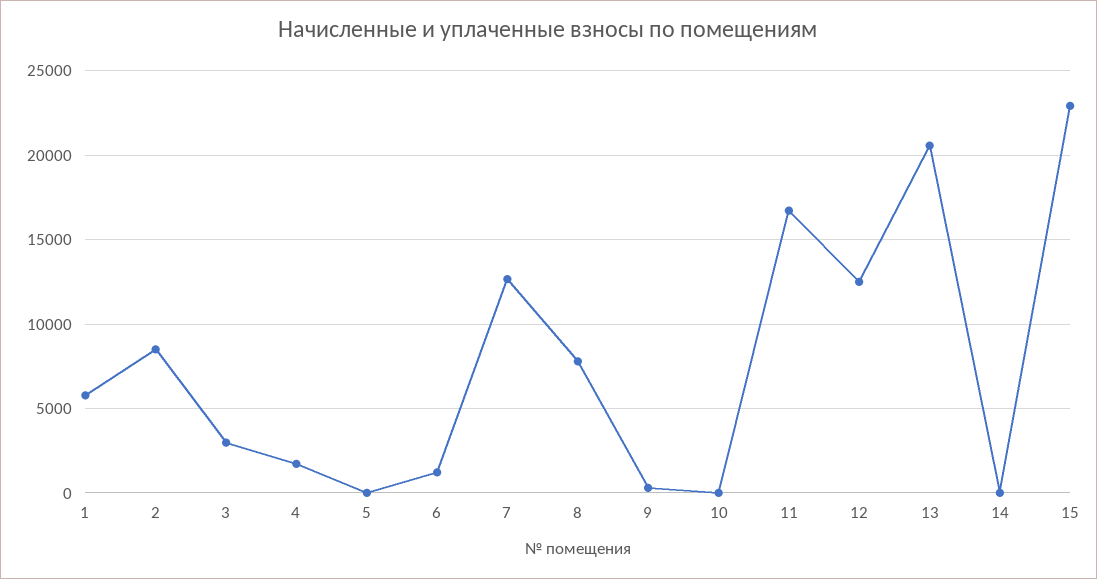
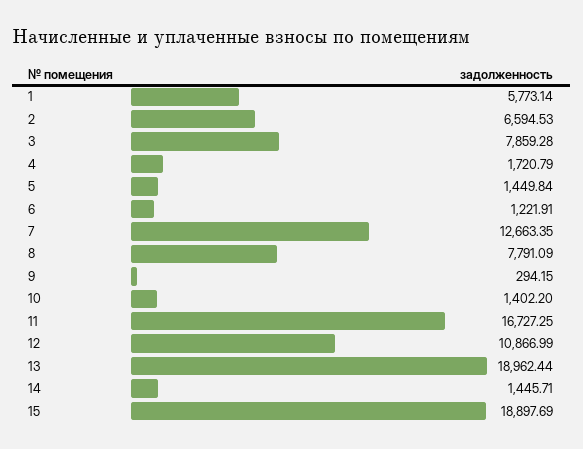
  {
    "1": 5773.14,
-   "2": 8500,
+   "2": 6594.53,
-   "3": 3000,
+   "3": 7859.28,
    "4": 1720.79,
-   "5": 0,
+   "5": 1449.84,
    "6": 1221.91,
    "7": 12663.35,
    "8": 7791.09,
    "9": 294.15,
-   "10": 0,
+   "10": 1402.2,
    "11": 16727.25,
-   "12": 12500,
+   "12": 10866.99,
-   "13": 20500,
+   "13": 18962.44,
-   "14": 0,
+   "14": 1445.71,
-   "15": 23000
+   "15": 18897.69
  }

